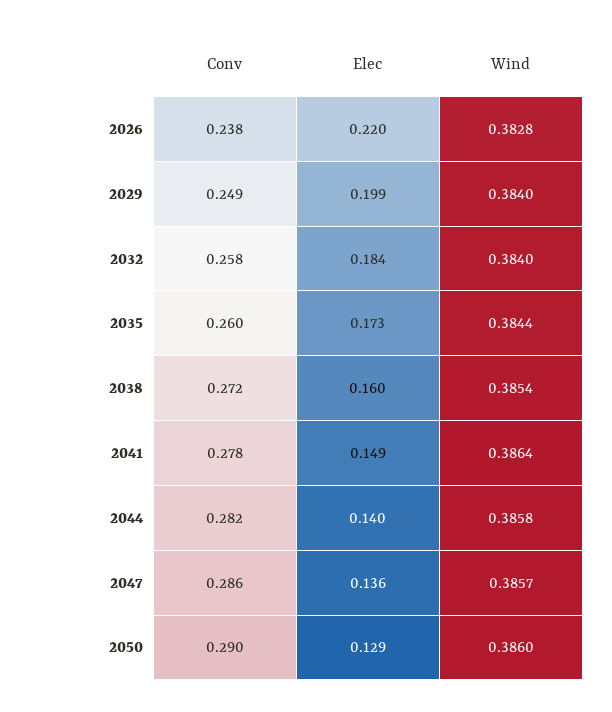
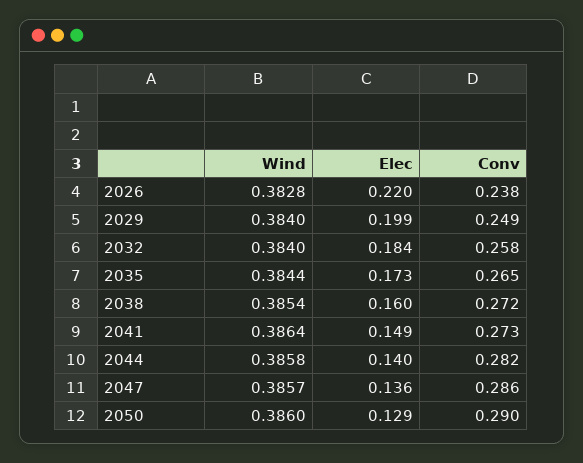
  {
    "Conv": {
      "2026": 0.238,
      "2029": 0.249,
      "2032": 0.258,
-     "2035": 0.26,
+     "2035": 0.265,
      "2038": 0.272,
-     "2041": 0.278,
+     "2041": 0.273,
      "2044": 0.282,
      "2047": 0.286,
      "2050": 0.29
    },
    "Elec": {
      "2026": 0.22,
      "2029": 0.199,
      "2032": 0.184,
      "2035": 0.173,
      "2038": 0.16,
      "2041": 0.149,
      "2044": 0.14,
      "2047": 0.136,
      "2050": 0.129
    },
    "Wind": {
      "2026": 0.3828,
      "2029": 0.384,
      "2032": 0.384,
      "2035": 0.3844,
      "2038": 0.3854,
      "2041": 0.3864,
      "2044": 0.3858,
      "2047": 0.3857,
      "2050": 0.386
    }
  }

